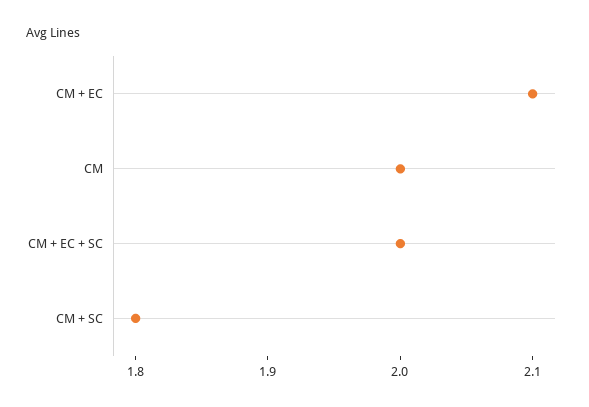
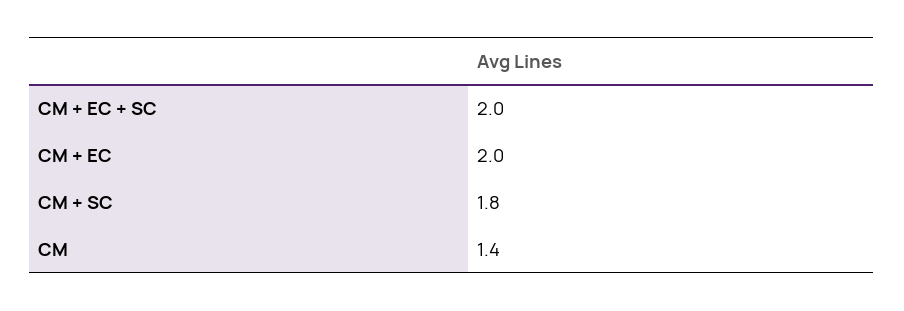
  {
-   "CM + EC": 2.1,
+   "CM + EC": 2,
-   "CM": 2,
+   "CM": 1.4,
    "CM + EC + SC": 2,
    "CM + SC": 1.8
  }

